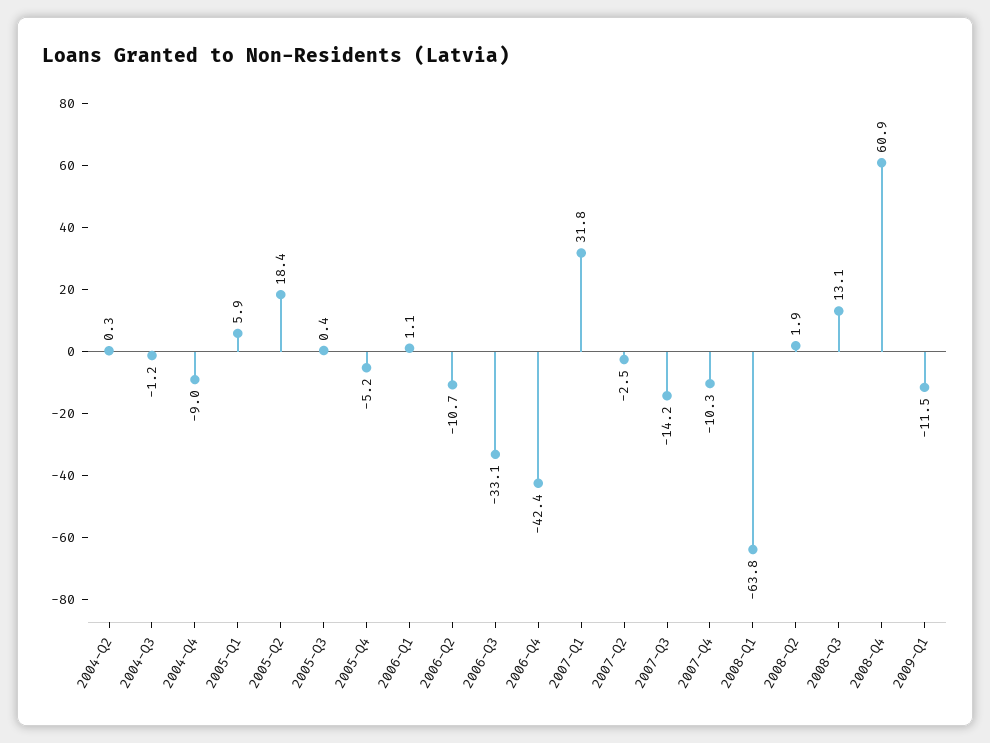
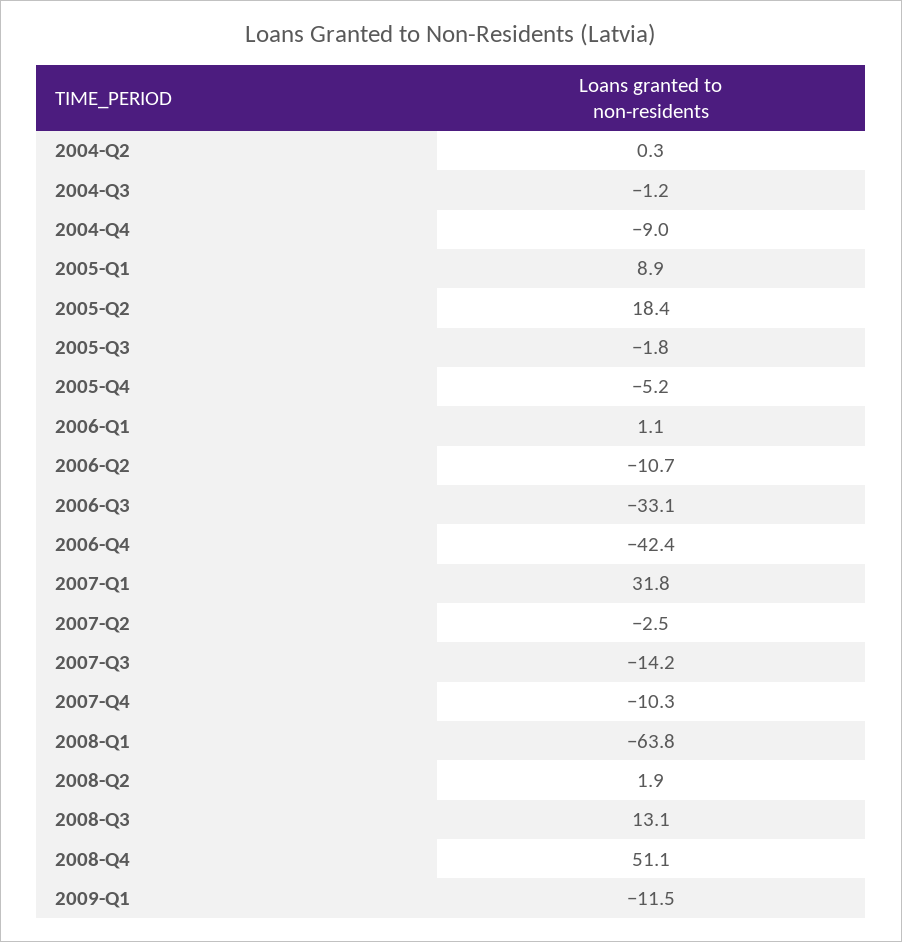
  {
    "2004-Q2": 0.3,
    "2004-Q3": -1.2,
    "2004-Q4": -9,
-   "2005-Q1": 5.9,
+   "2005-Q1": 8.9,
    "2005-Q2": 18.4,
-   "2005-Q3": 0.4,
+   "2005-Q3": -1.8,
    "2005-Q4": -5.2,
    "2006-Q1": 1.1,
    "2006-Q2": -10.7,
    "2006-Q3": -33.1,
    "2006-Q4": -42.4,
    "2007-Q1": 31.8,
    "2007-Q2": -2.5,
    "2007-Q3": -14.2,
    "2007-Q4": -10.3,
    "2008-Q1": -63.8,
    "2008-Q2": 1.9,
    "2008-Q3": 13.1,
-   "2008-Q4": 60.9,
+   "2008-Q4": 51.1,
    "2009-Q1": -11.5
  }

